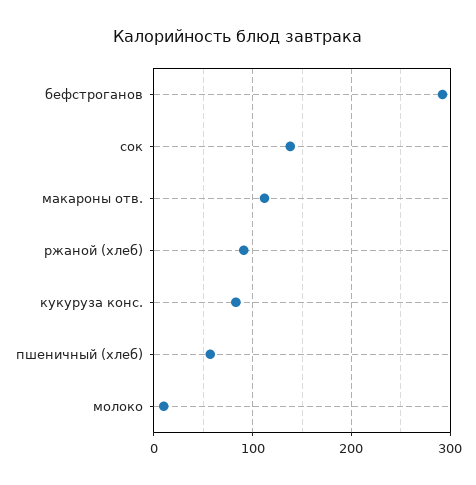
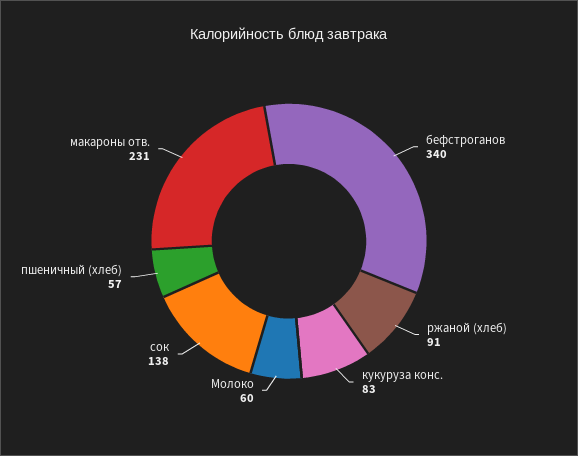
  {
-   "бефстроганов": 290,
+   "бефстроганов": 340,
    "сок": 138,
-   "макароны отв.": 110,
+   "макароны отв.": 231,
    "ржаной (хлеб)": 91,
    "кукуруза конс.": 83,
    "пшеничный (хлеб)": 57,
-   "молоко": 10
+   "молоко": 60
  }

